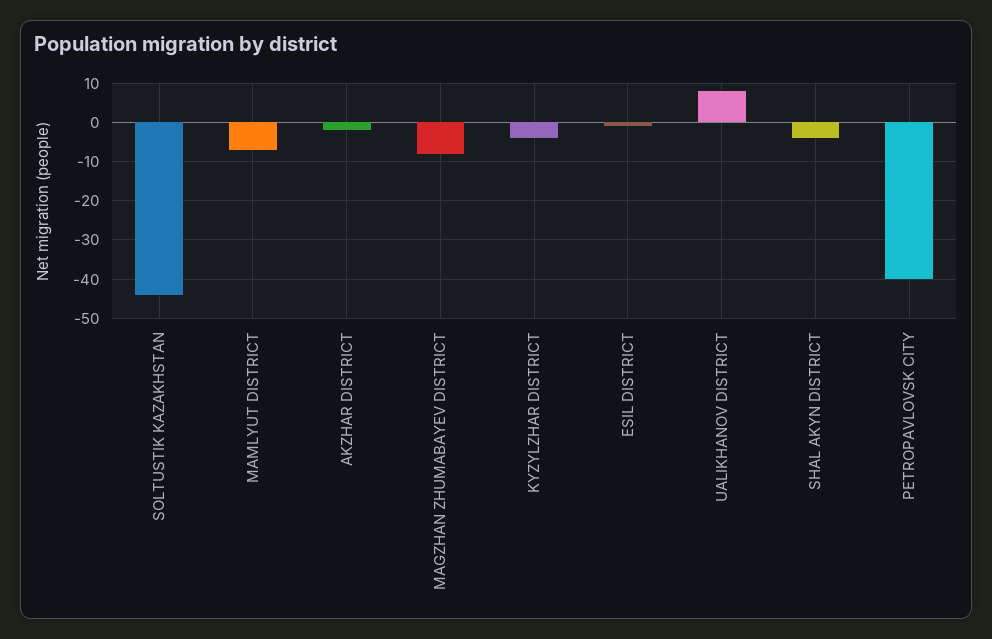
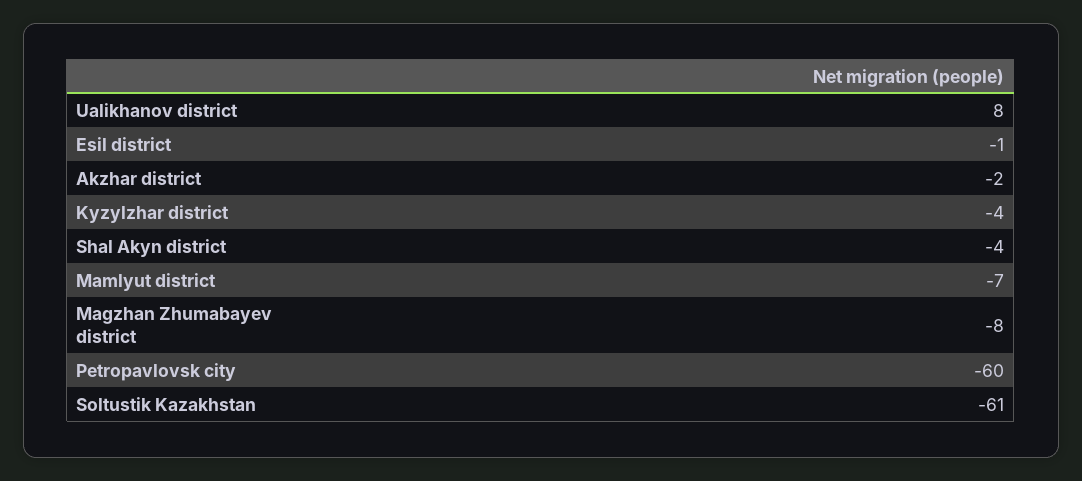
  {
-   "SOLTUSTIK KAZAKHSTAN": -45,
+   "SOLTUSTIK KAZAKHSTAN": -61,
    "MAMLYUT DISTRICT": -7,
    "AKZHAR DISTRICT": -2,
    "MAGZHAN ZHUMABAYEV DISTRICT": -8,
    "KYZYLZHAR DISTRICT": -4,
    "ESIL DISTRICT": -1,
    "UALIKHANOV DISTRICT": 8,
    "SHAL AKYN DISTRICT": -4,
-   "PETROPAVLOVSK CITY": -40
+   "PETROPAVLOVSK CITY": -60
  }

